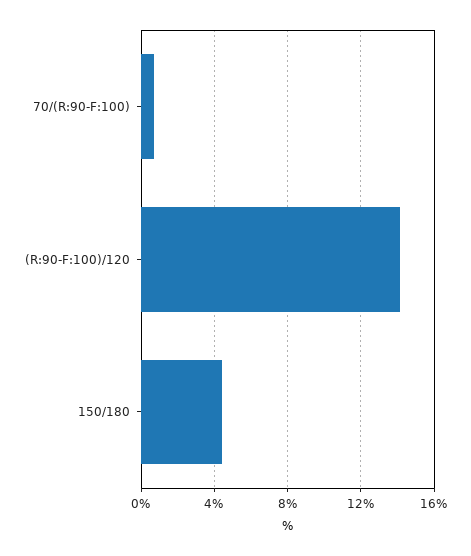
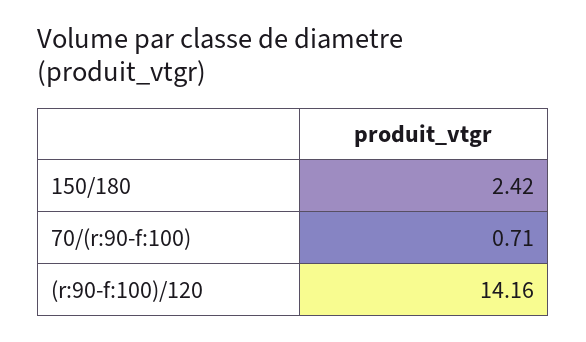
  {
    "70/(R:90-F:100)": 0.71,
    "(R:90-F:100)/120": 14.16,
-   "150/180": 4.5
+   "150/180": 2.42
  }

